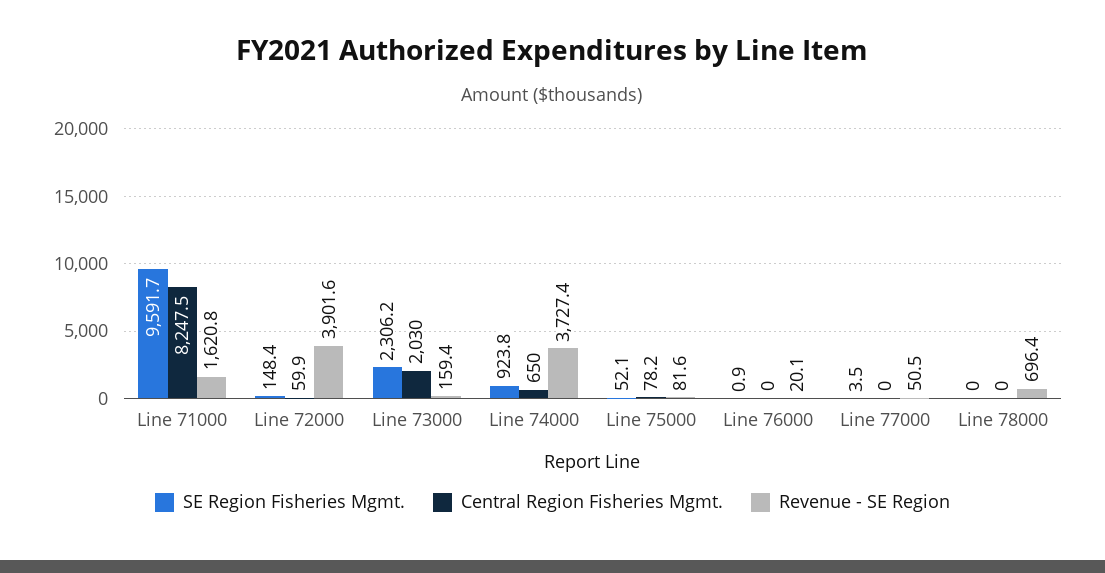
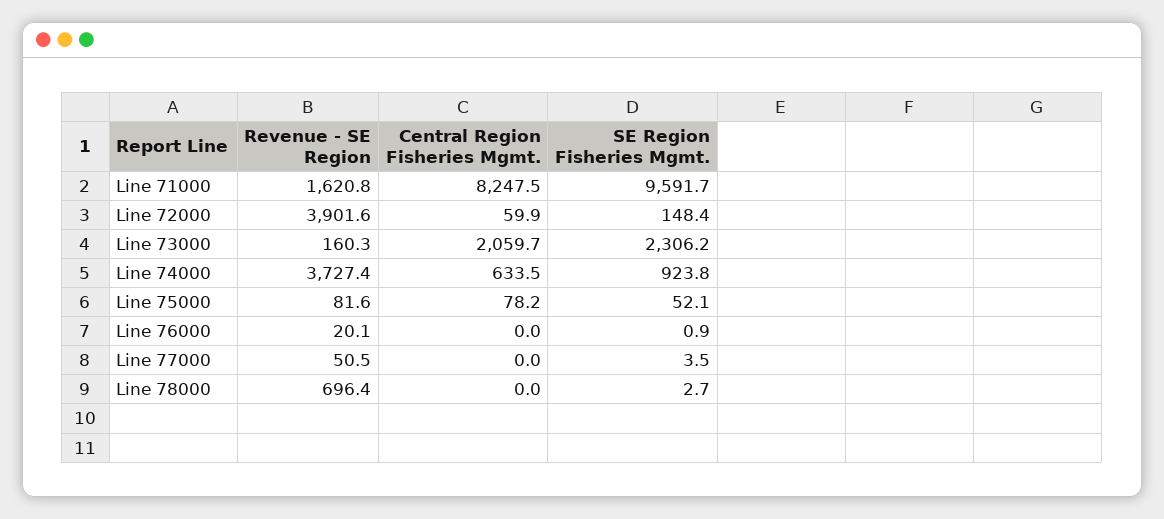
  {
    "SE Region Fisheries Mgmt.": {
      "Line 71000": 9591.7,
      "Line 72000": 148.4,
      "Line 73000": 2306.2,
      "Line 74000": 923.8,
      "Line 75000": 52.1,
      "Line 76000": 0.9,
      "Line 77000": 3.5,
-     "Line 78000": 0
+     "Line 78000": 2.7
    },
    "Central Region Fisheries Mgmt.": {
      "Line 71000": 8247.5,
      "Line 72000": 59.9,
-     "Line 73000": 2030,
+     "Line 73000": 2059.7,
-     "Line 74000": 650,
+     "Line 74000": 633.5,
      "Line 75000": 78.2,
      "Line 76000": 0,
      "Line 77000": 0,
      "Line 78000": 0
    },
    "Revenue - SE Region": {
      "Line 71000": 1620.8,
      "Line 72000": 3901.6,
-     "Line 73000": 159.4,
+     "Line 73000": 160.3,
      "Line 74000": 3727.4,
      "Line 75000": 81.6,
      "Line 76000": 20.1,
      "Line 77000": 50.5,
      "Line 78000": 696.4
    }
  }

